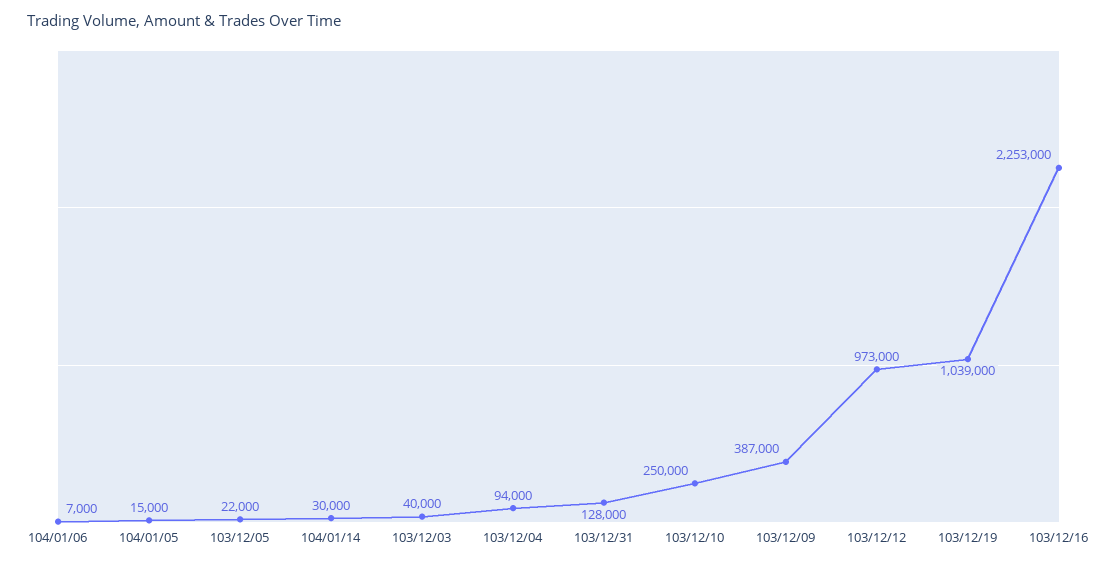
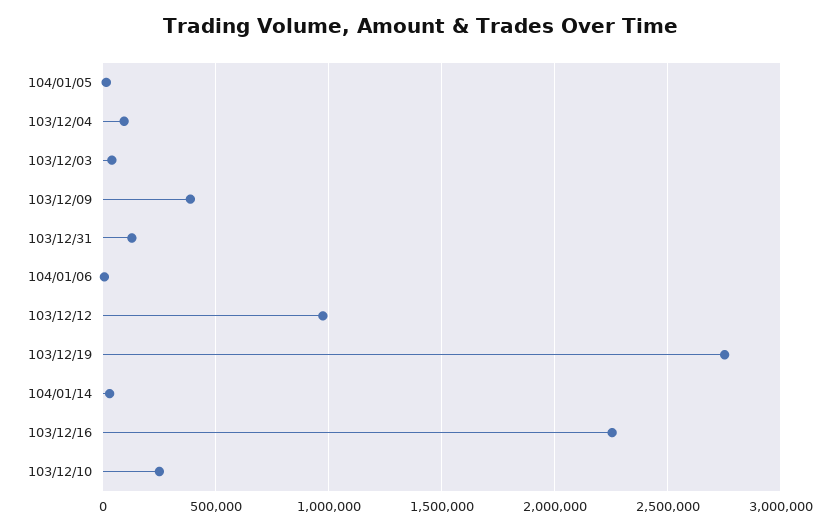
  {
    "104/01/06": 7000,
    "104/01/05": 15000,
-   "103/12/05": 22000,
    "104/01/14": 30000,
    "103/12/03": 40000,
    "103/12/04": 94000,
    "103/12/31": 128000,
    "103/12/10": 250000,
    "103/12/09": 387000,
    "103/12/12": 973000,
-   "103/12/19": 1039000,
+   "103/12/19": 2750000,
    "103/12/16": 2253000
  }

